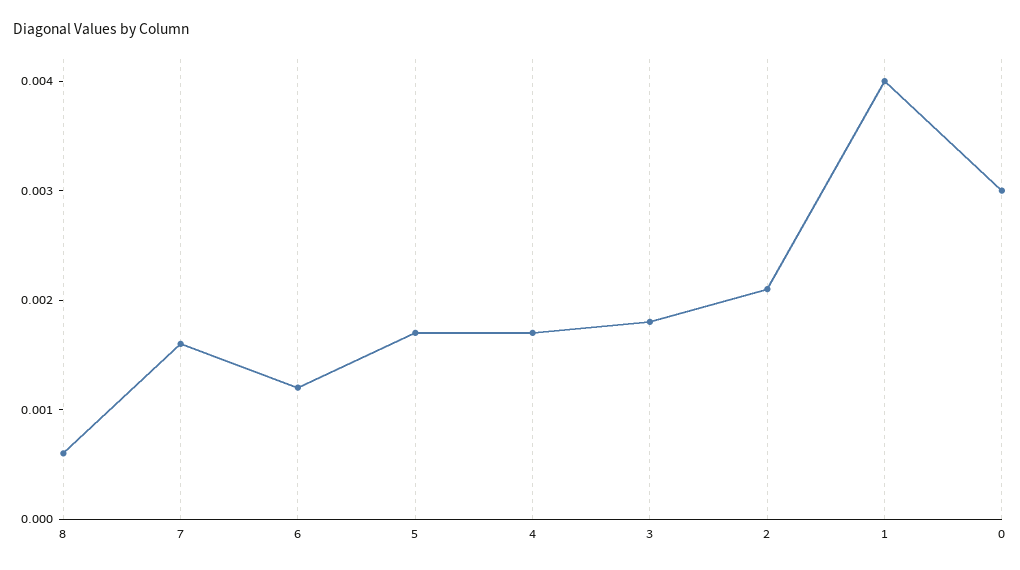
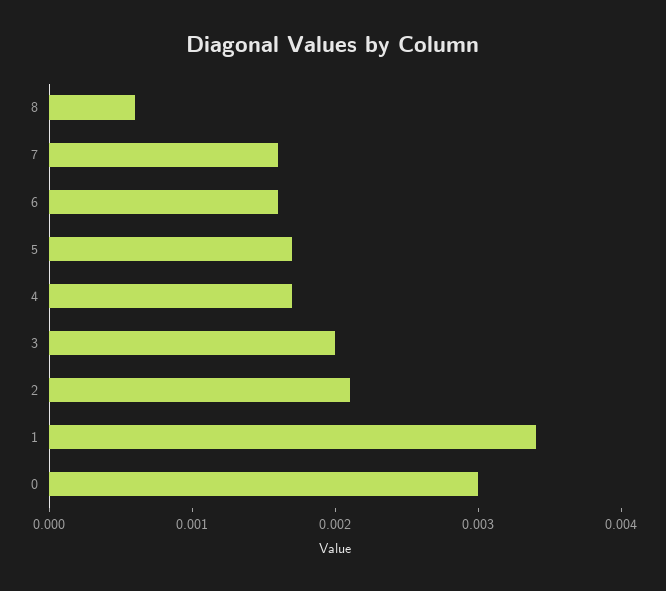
  {
    "8": 0.0006,
    "7": 0.0016,
-   "6": 0.0012,
+   "6": 0.0016,
    "5": 0.0017,
    "4": 0.0017,
-   "3": 0.0018,
+   "3": 0.002,
    "2": 0.0021,
-   "1": 0.004,
+   "1": 0.0034,
    "0": 0.003
  }

